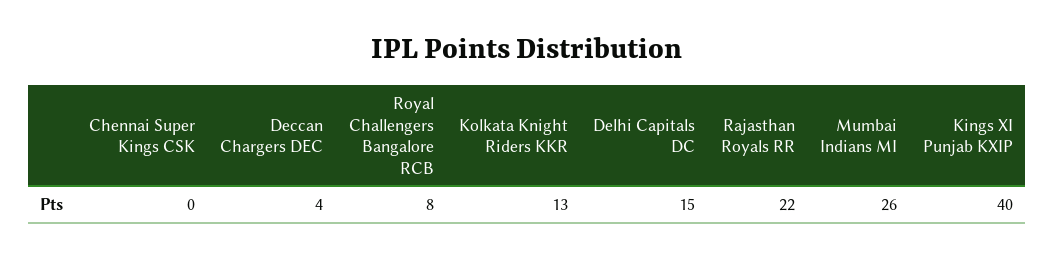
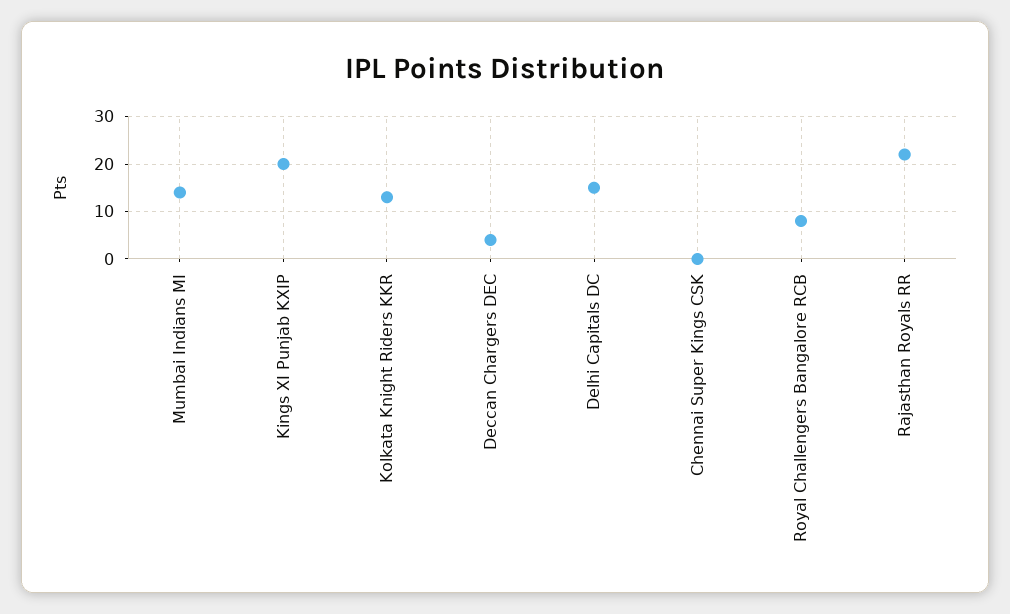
  {
    "Chennai Super Kings CSK": 0,
    "Deccan Chargers DEC": 4,
    "Royal Challengers Bangalore RCB": 8,
    "Kolkata Knight Riders KKR": 13,
    "Delhi Capitals DC": 15,
    "Rajasthan Royals RR": 22,
-   "Mumbai Indians MI": 26,
+   "Mumbai Indians MI": 15,
-   "Kings XI Punjab KXIP": 40
+   "Kings XI Punjab KXIP": 20
  }

